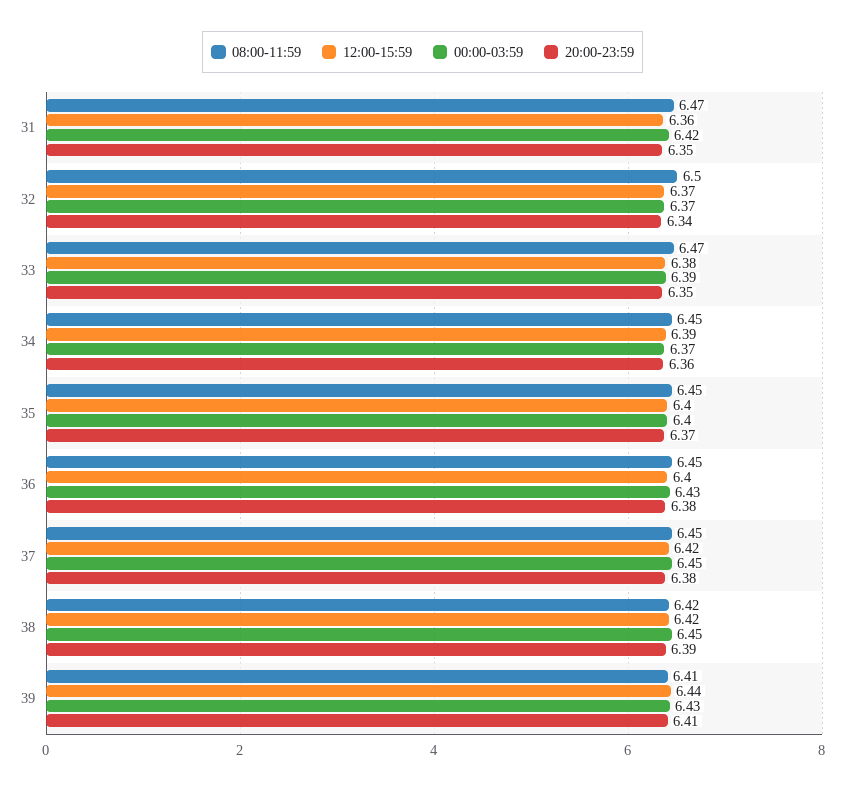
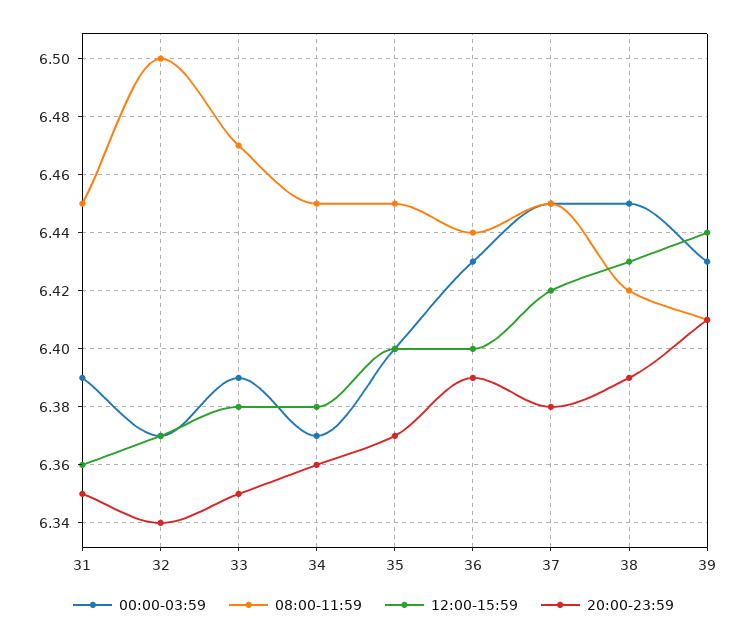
  {
    "08:00-11:59": {
-     "31": 6.47,
+     "31": 6.45,
      "32": 6.5,
      "33": 6.47,
      "34": 6.45,
      "35": 6.45,
-     "36": 6.45,
+     "36": 6.44,
      "37": 6.45,
      "38": 6.42,
      "39": 6.41
    },
    "12:00-15:59": {
      "31": 6.36,
      "32": 6.37,
      "33": 6.38,
-     "34": 6.39,
+     "34": 6.38,
      "35": 6.4,
      "36": 6.4,
      "37": 6.42,
-     "38": 6.42,
+     "38": 6.43,
      "39": 6.44
    },
    "00:00-03:59": {
-     "31": 6.42,
+     "31": 6.39,
      "32": 6.37,
      "33": 6.39,
      "34": 6.37,
      "35": 6.4,
      "36": 6.43,
      "37": 6.45,
      "38": 6.45,
      "39": 6.43
    },
    "20:00-23:59": {
      "31": 6.35,
      "32": 6.34,
      "33": 6.35,
      "34": 6.36,
      "35": 6.37,
-     "36": 6.38,
+     "36": 6.39,
      "37": 6.38,
      "38": 6.39,
      "39": 6.41
    }
  }

